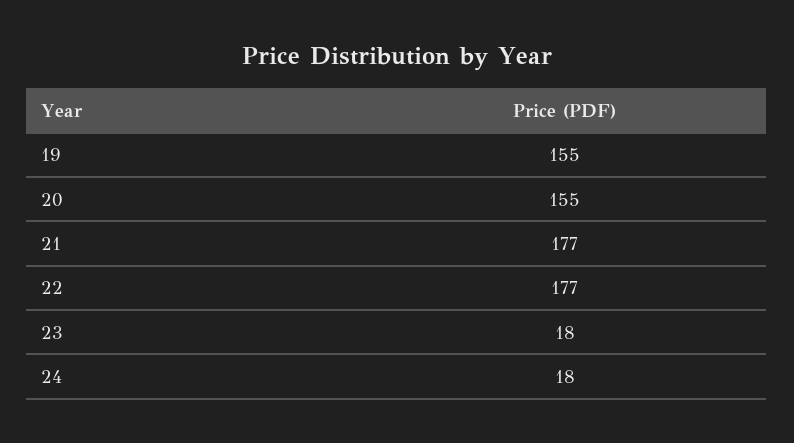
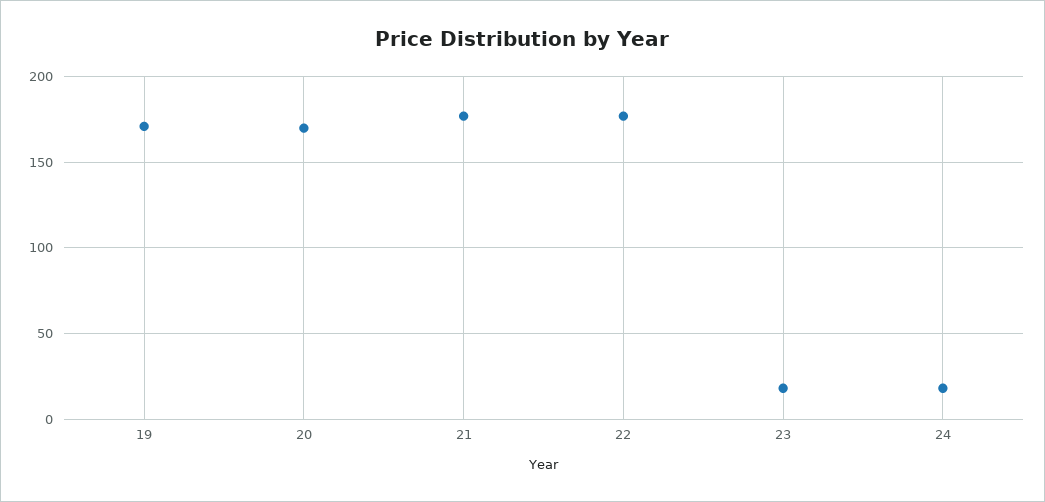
  {
-   "19": 155,
+   "19": 170,
-   "20": 155,
+   "20": 170,
    "21": 177,
    "22": 177,
    "23": 18,
    "24": 18
  }

